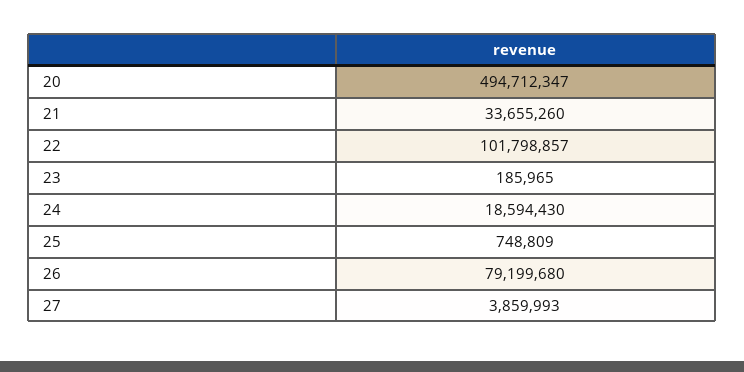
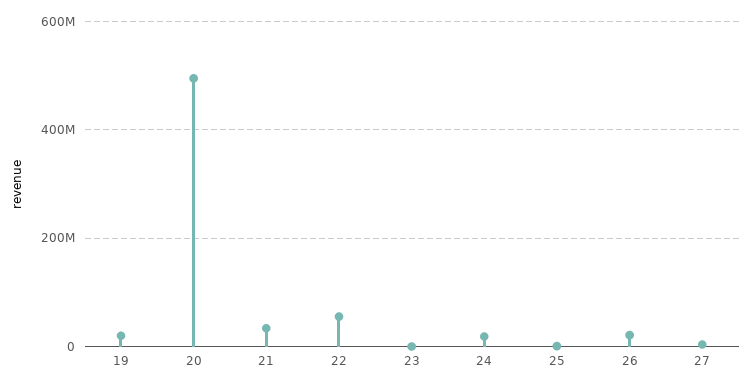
  {
    "20": 494712347,
    "21": 33655260,
-   "22": 101798857,
+   "22": 60000000,
    "23": 185965,
    "24": 18594430,
    "25": 748809,
-   "26": 79199680,
+   "26": 20000000,
-   "27": 3859993
+   "27": 3859993,
+   "19": 20000000
  }

